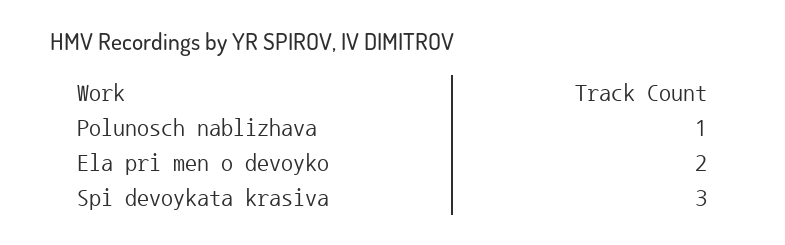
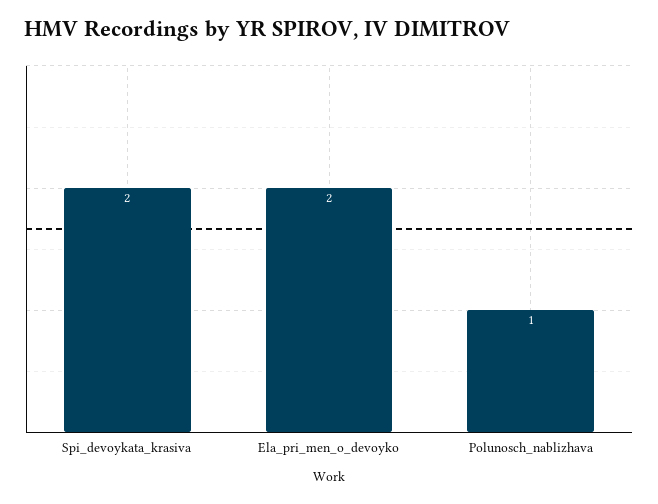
  {
    "Polunosch nablizhava": 1,
    "Ela pri men o devoyko": 2,
-   "Spi devoykata krasiva": 3
+   "Spi devoykata krasiva": 2
  }

